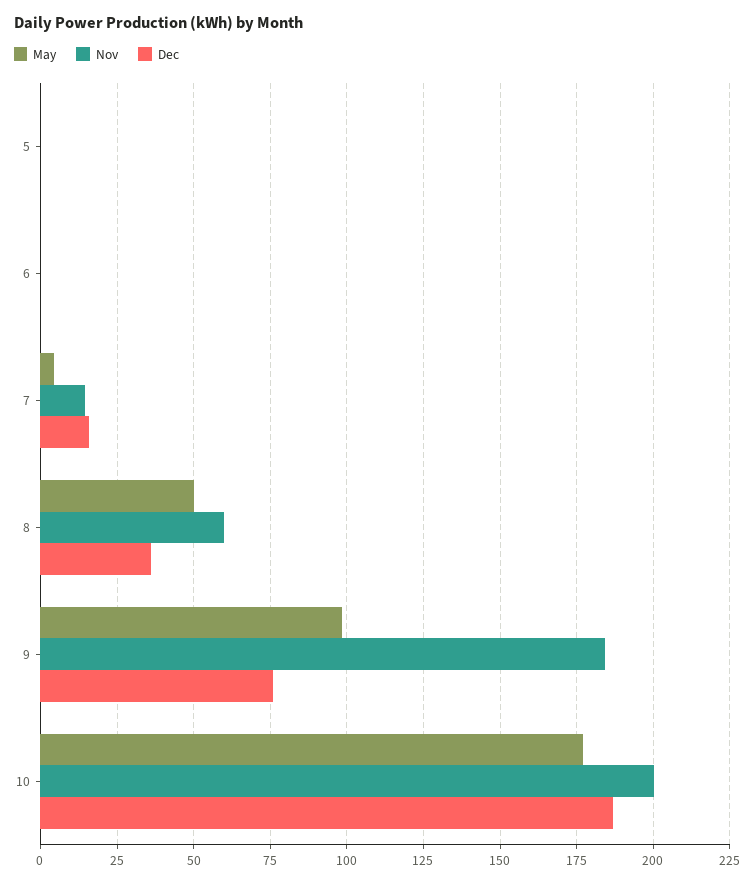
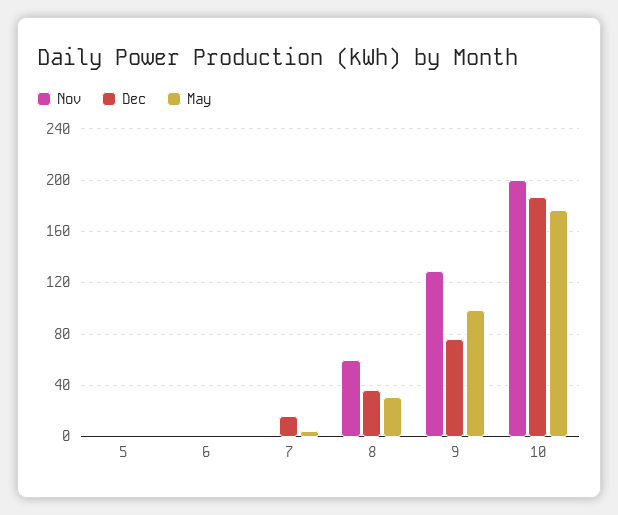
  {
    "May": {
      "5": 0,
      "6": 0,
      "7": 5,
-     "8": 50,
+     "8": 30,
      "9": 97.5,
      "10": 177.5
    },
    "Nov": {
      "5": 0,
      "6": 0,
-     "7": 15,
+     "7": 0,
      "8": 60,
-     "9": 185,
+     "9": 130,
      "10": 200
    },
    "Dec": {
      "5": 0,
      "6": 0,
      "7": 15,
      "8": 35,
      "9": 75,
      "10": 187.5
    }
  }

